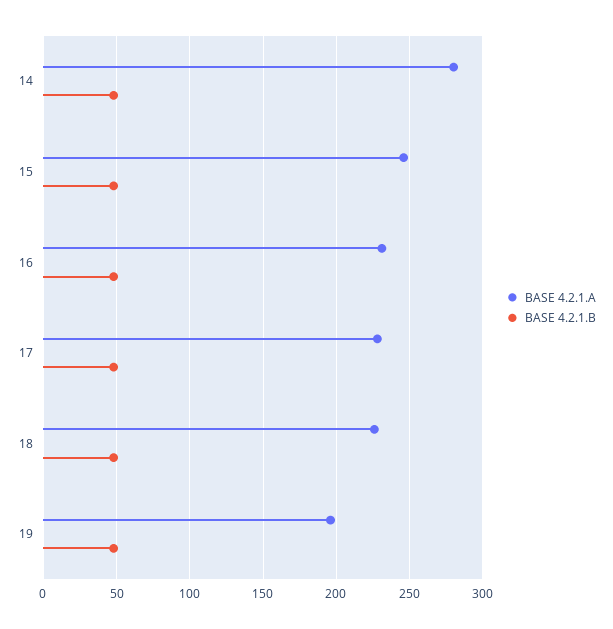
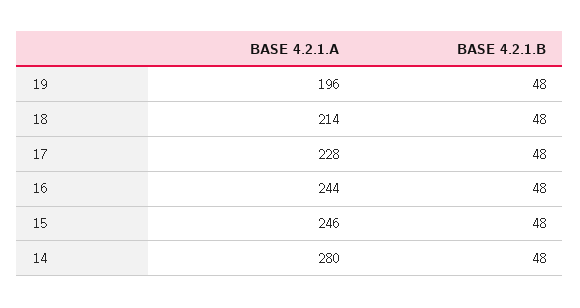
  {
    "BASE 4.2.1.A": {
      "14": 280,
      "15": 246,
-     "16": 230,
+     "16": 244,
      "17": 228,
-     "18": 225,
+     "18": 214,
      "19": 196
    },
    "BASE 4.2.1.B": {
      "14": 48,
      "15": 48,
      "16": 48,
      "17": 48,
      "18": 48,
      "19": 48
    }
  }

